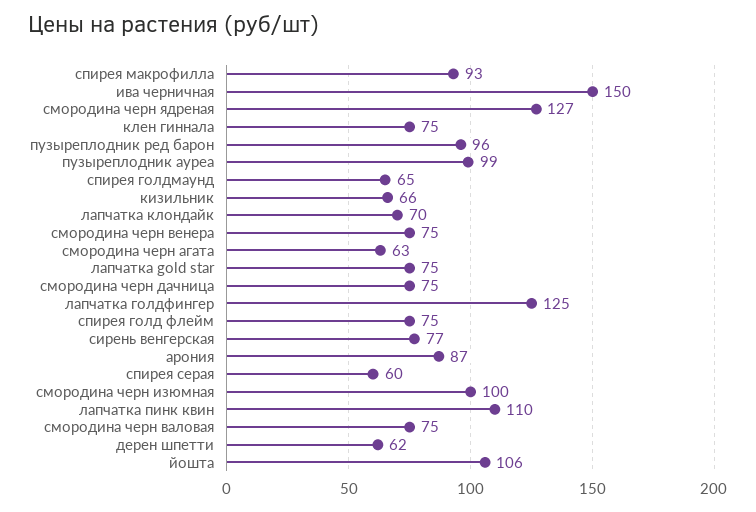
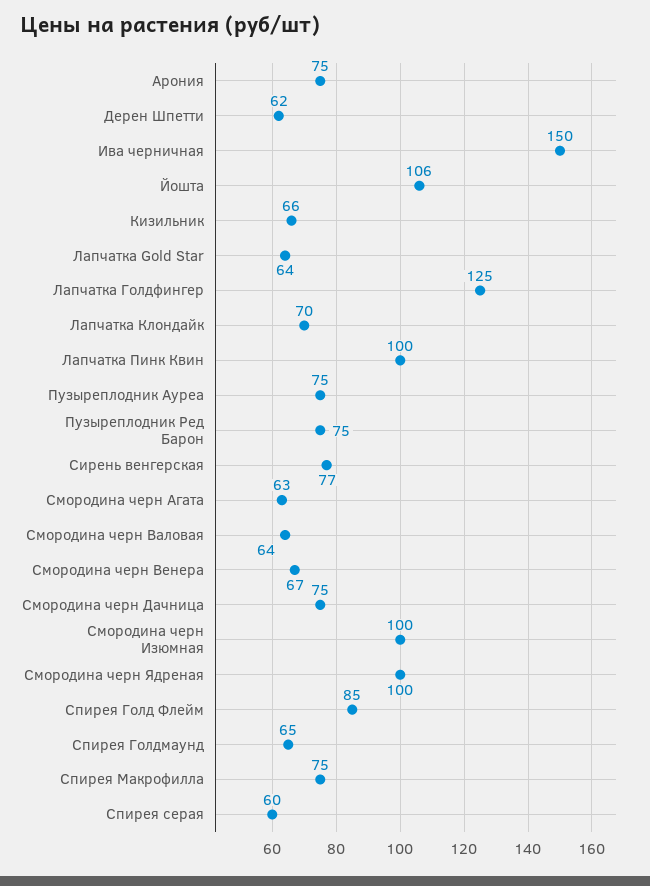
  {
-   "спирея макрофилла": 93,
+   "спирея макрофилла": 75,
    "ива черничная": 150,
-   "смородина черн ядреная": 127,
+   "смородина черн ядреная": 100,
-   "клен гиннала": 75,
-   "пузыреплодник ред барон": 96,
+   "пузыреплодник ред барон": 75,
-   "пузыреплодник ауреа": 99,
+   "пузыреплодник ауреа": 75,
    "спирея голдмаунд": 65,
    "кизильник": 66,
    "лапчатка клондайк": 70,
-   "смородина черн венера": 75,
+   "смородина черн венера": 67,
    "смородина черн агата": 63,
-   "лапчатка gold star": 75,
+   "лапчатка gold star": 64,
    "смородина черн дачница": 75,
    "лапчатка голдфингер": 125,
-   "спирея голд флейм": 75,
+   "спирея голд флейм": 85,
    "сирень венгерская": 77,
-   "арония": 87,
+   "арония": 75,
    "спирея серая": 60,
    "смородина черн изюмная": 100,
-   "лапчатка пинк квин": 110,
+   "лапчатка пинк квин": 100,
-   "смородина черн валовая": 75,
+   "смородина черн валовая": 64,
    "дерен шпетти": 62,
    "йошта": 106
  }

